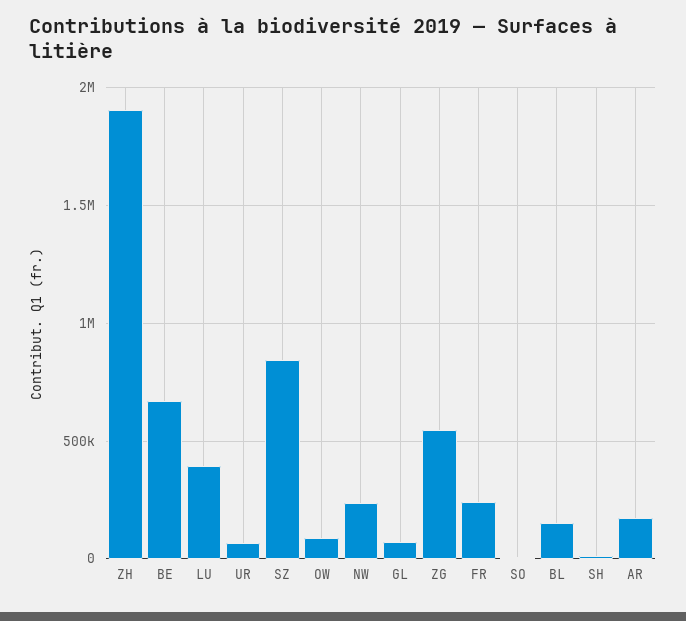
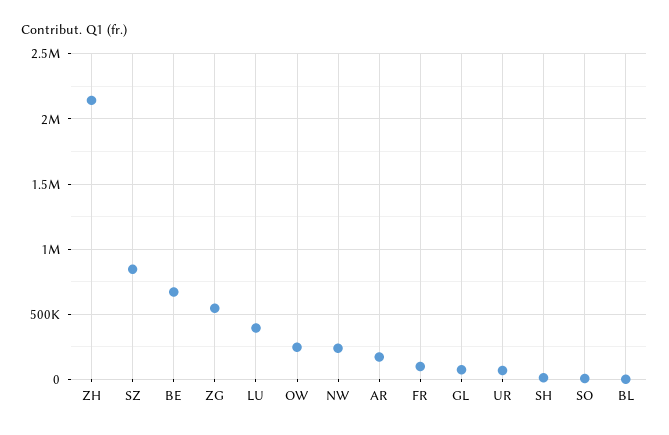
  {
-   "ZH": 1900000,
+   "ZH": 2150000,
    "BE": 650000,
    "LU": 400000,
    "UR": 50000,
    "SZ": 850000,
-   "OW": 100000,
+   "OW": 250000,
    "NW": 250000,
    "GL": 50000,
    "ZG": 550000,
-   "FR": 250000,
+   "FR": 100000,
    "SO": 0,
-   "BL": 150000,
+   "BL": 0,
    "SH": 0,
    "AR": 150000
  }

